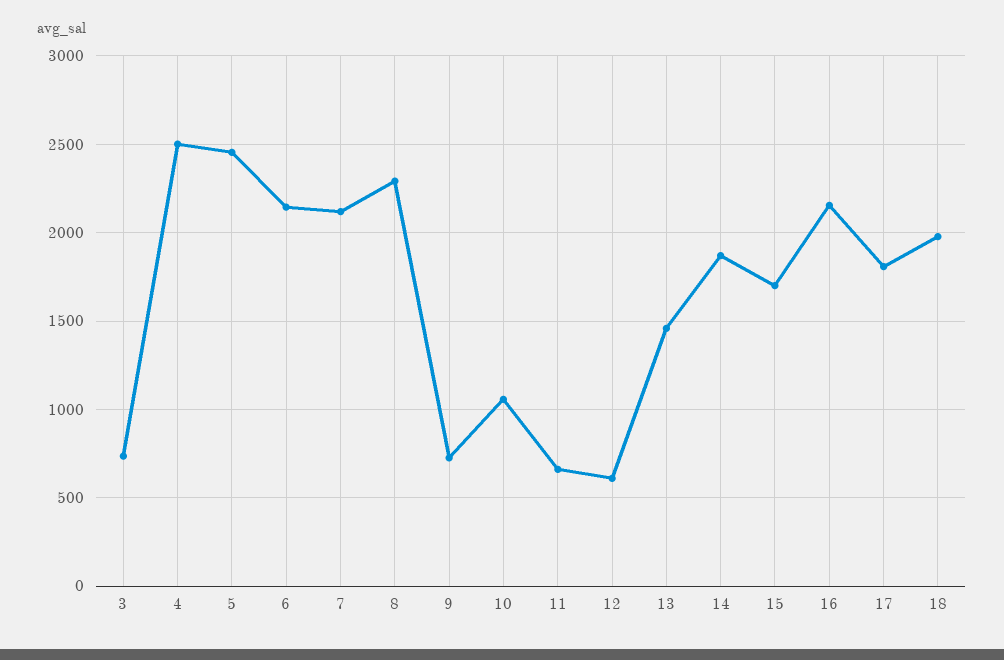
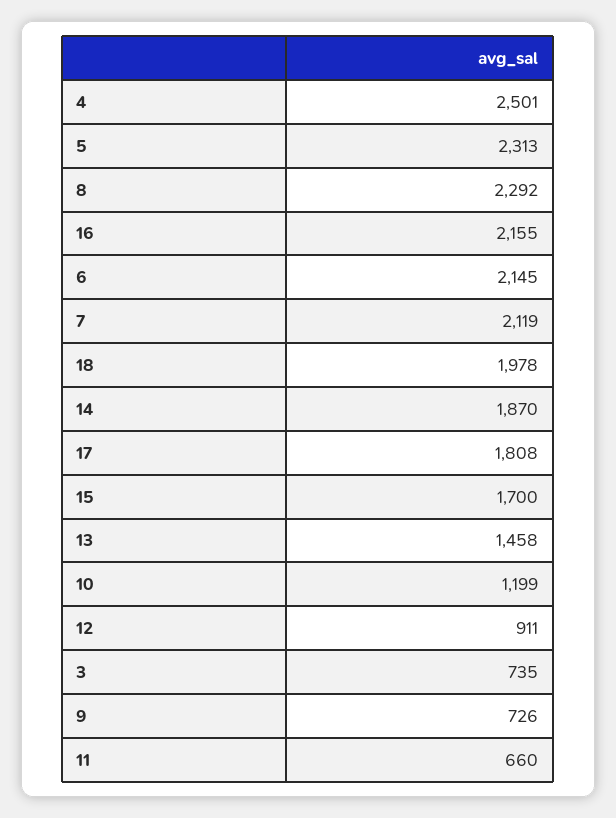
  {
    "3": 735,
    "4": 2501,
-   "5": 2450,
+   "5": 2313,
    "6": 2145,
    "7": 2119,
    "8": 2292,
    "9": 726,
-   "10": 1050,
+   "10": 1199,
    "11": 660,
-   "12": 600,
+   "12": 911,
    "13": 1458,
    "14": 1870,
    "15": 1700,
    "16": 2155,
    "17": 1808,
    "18": 1978
  }

